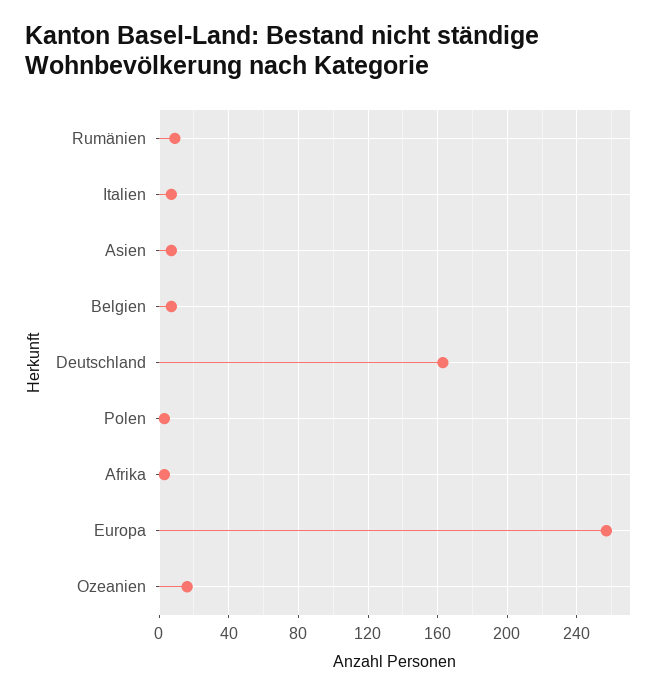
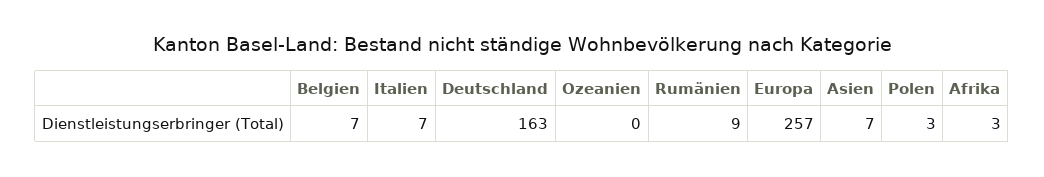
  {
    "Rumänien": 9,
    "Italien": 7,
    "Asien": 7,
    "Belgien": 7,
    "Deutschland": 163,
    "Polen": 3,
    "Afrika": 3,
    "Europa": 257,
-   "Ozeanien": 15
+   "Ozeanien": 0
  }

